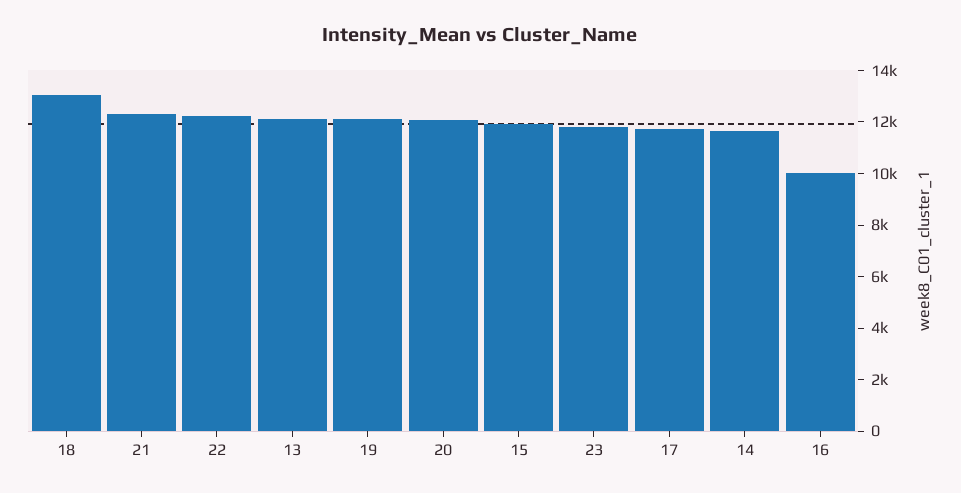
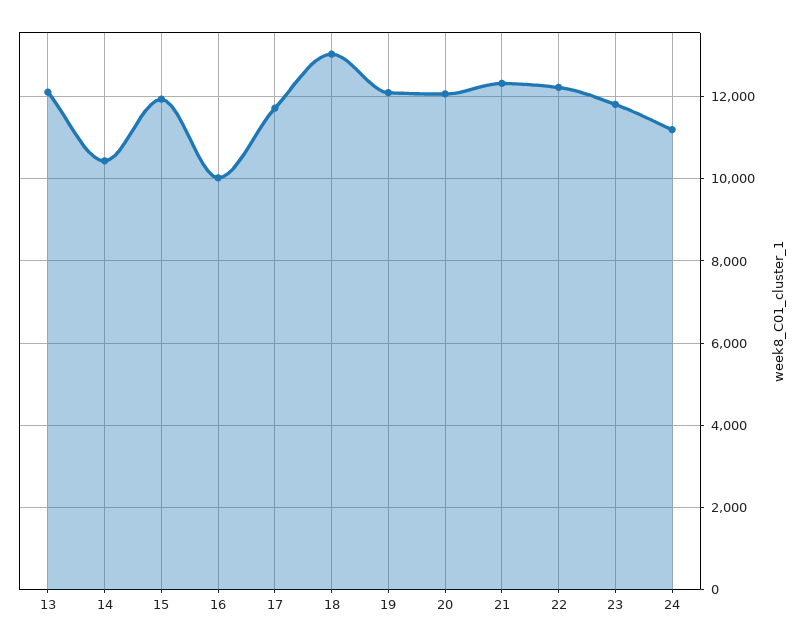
  {
    "18": 13000,
    "21": 12400,
    "22": 12200,
    "13": 12200,
    "19": 12200,
    "20": 12000,
    "15": 12000,
    "23": 11800,
    "17": 11800,
-   "14": 11500,
+   "14": 10400,
-   "16": 10000
+   "16": 10000,
+   "24": 11200
  }

